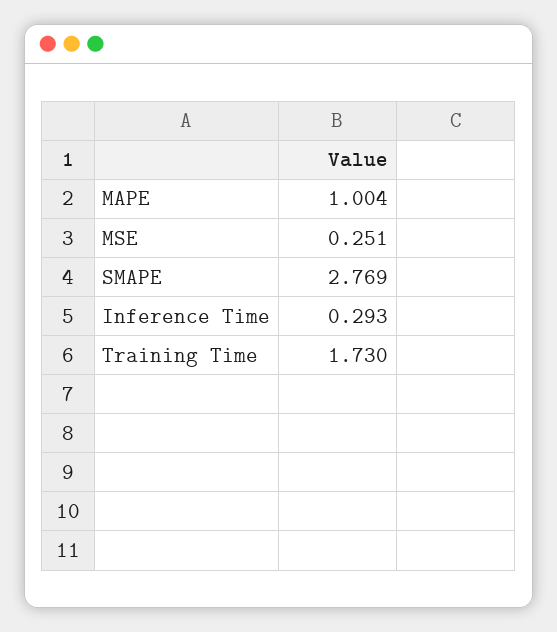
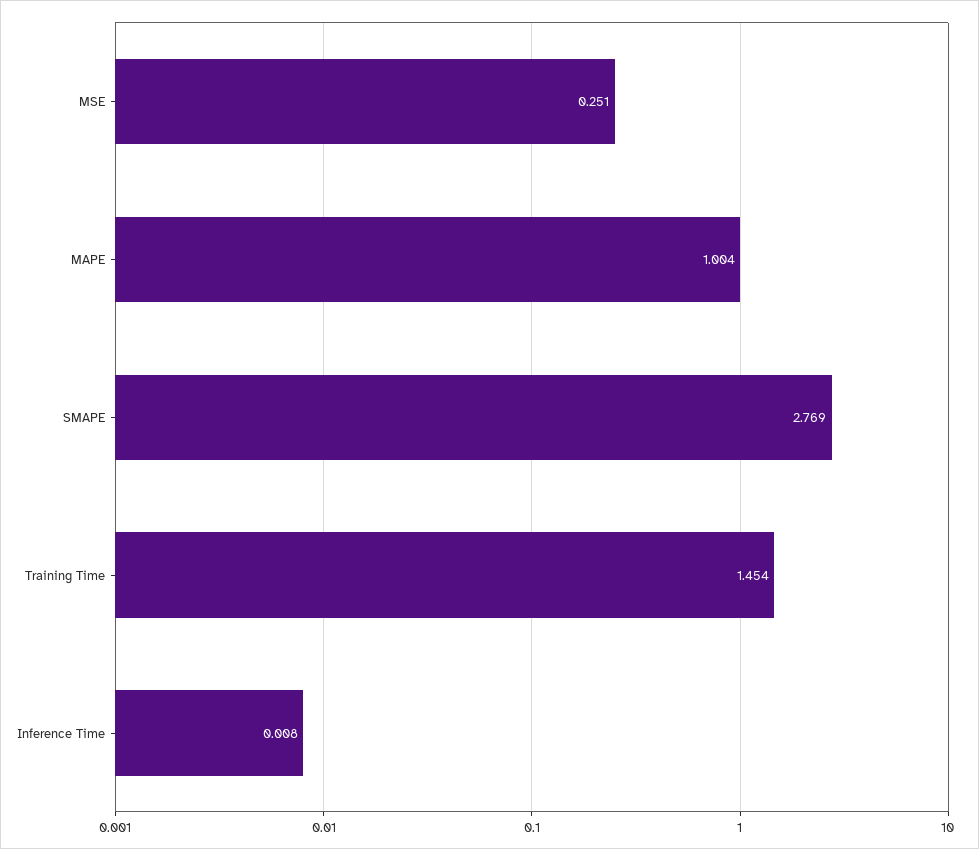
  {
    "MAPE": 1.004,
    "MSE": 0.251,
    "SMAPE": 2.769,
-   "Inference Time": 0.293,
+   "Inference Time": 0.008,
-   "Training Time": 1.73
+   "Training Time": 1.454
  }

